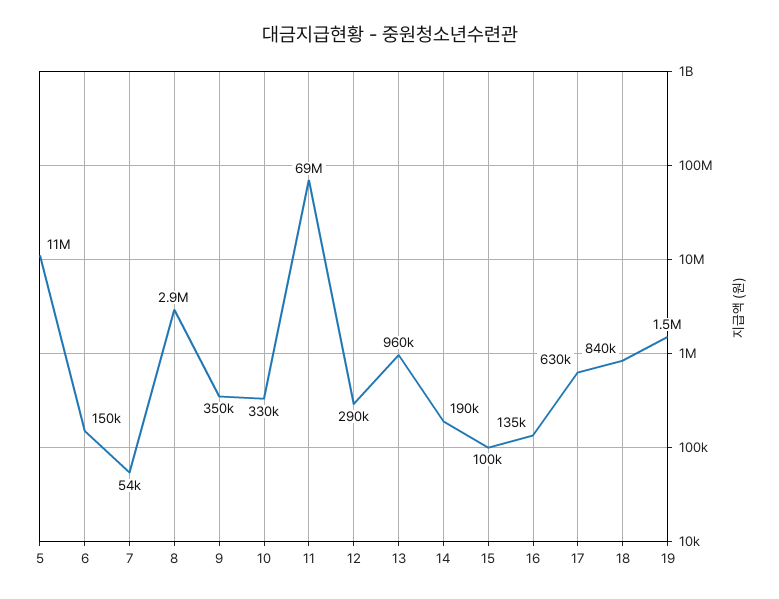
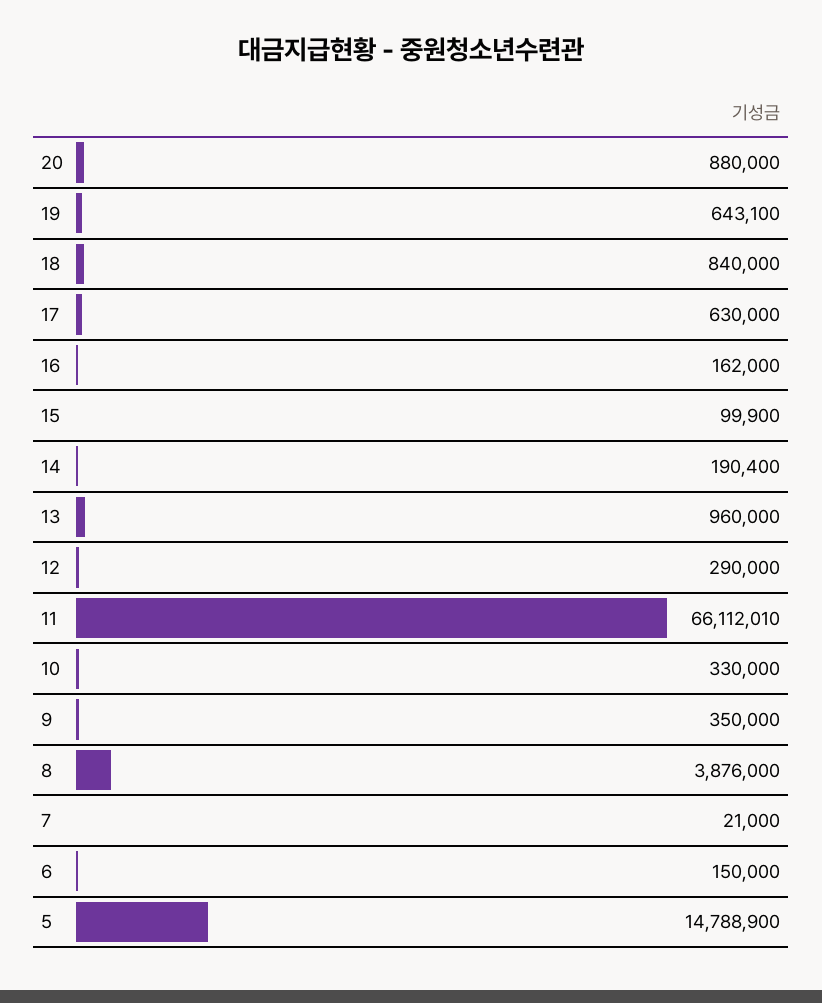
  {
-   "5": 11000000,
+   "5": 14788900,
    "6": 150000,
-   "7": 54000,
+   "7": 21000,
-   "8": 2900000,
+   "8": 3876000,
    "9": 350000,
    "10": 330000,
-   "11": 69000000,
+   "11": 66112010,
    "12": 290000,
    "13": 960000,
    "14": 190400,
    "15": 99900,
-   "16": 135000,
+   "16": 162000,
    "17": 630000,
    "18": 840000,
-   "19": 1500000
+   "19": 643100,
+   "20": 880000
  }

